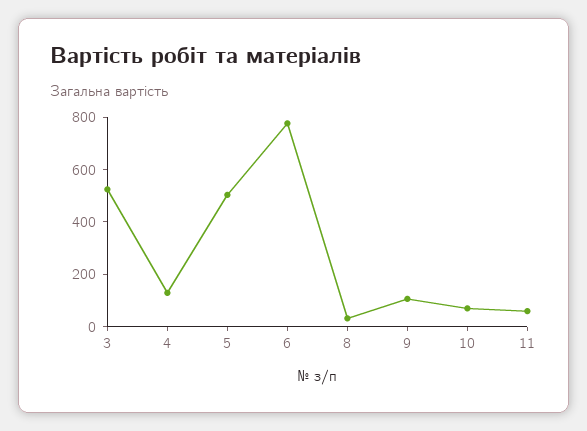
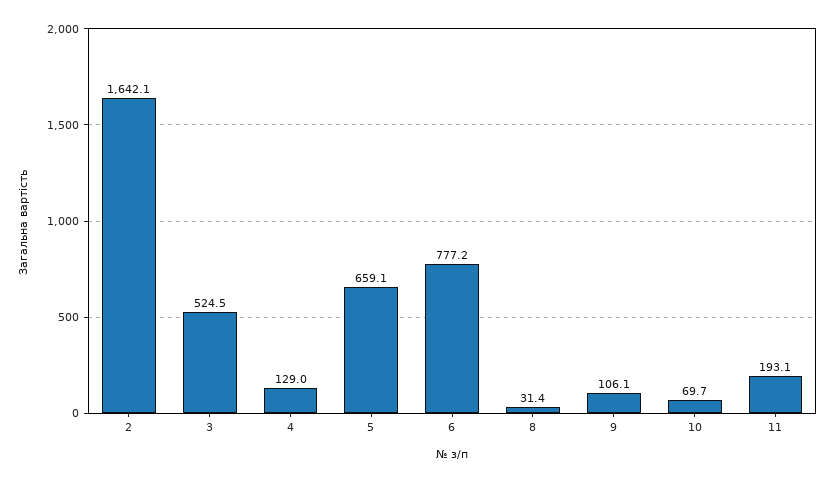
  {
    "3": 524.5,
    "4": 129,
-   "5": 500,
+   "5": 659.1,
    "6": 777.2,
    "8": 31.4,
    "9": 106.1,
    "10": 69.7,
-   "11": 50
+   "11": 193.1,
+   "2": 1642.1
  }

